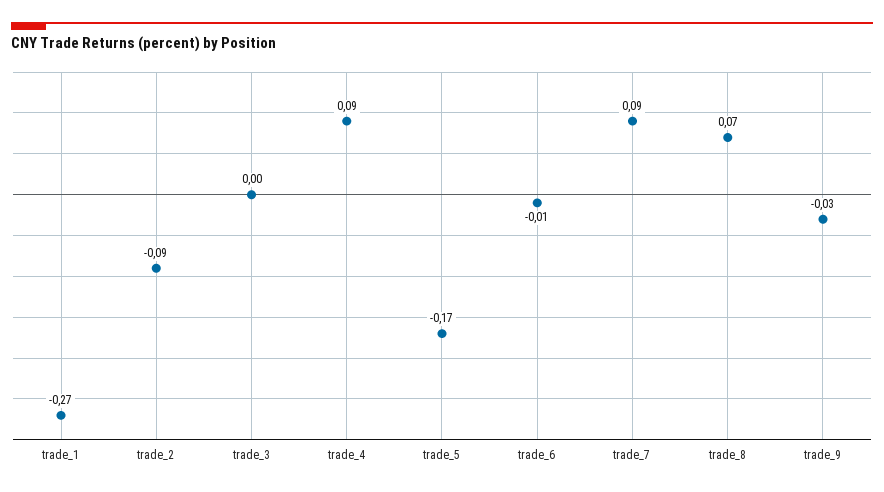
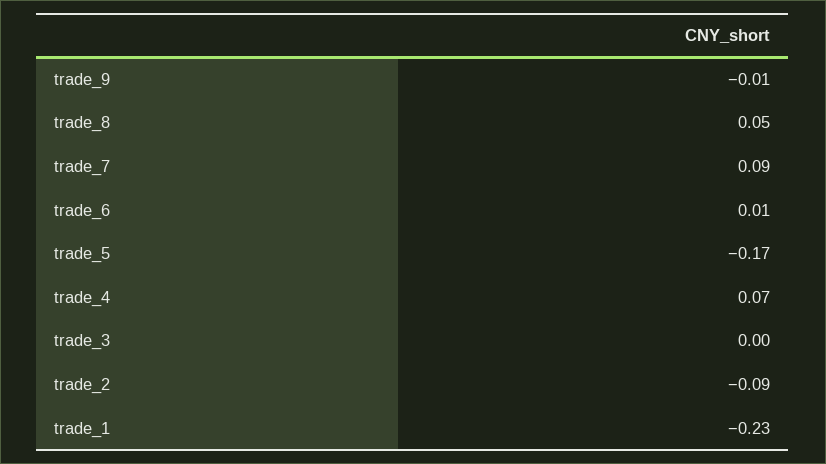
  {
-   "trade_1": -0.27,
+   "trade_1": -0.23,
    "trade_2": -0.09,
    "trade_3": 0,
-   "trade_4": 0.09,
+   "trade_4": 0.07,
    "trade_5": -0.17,
-   "trade_6": -0.01,
+   "trade_6": 0.01,
    "trade_7": 0.09,
-   "trade_8": 0.07,
+   "trade_8": 0.05,
-   "trade_9": -0.03
+   "trade_9": -0.01
  }

